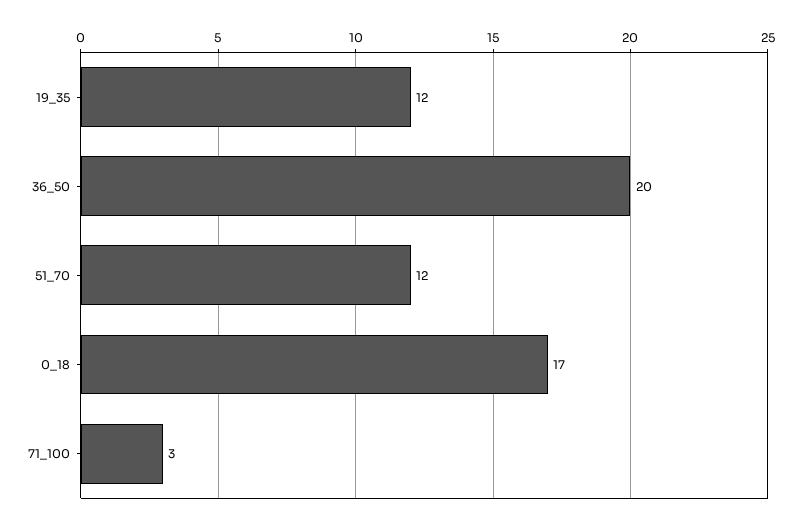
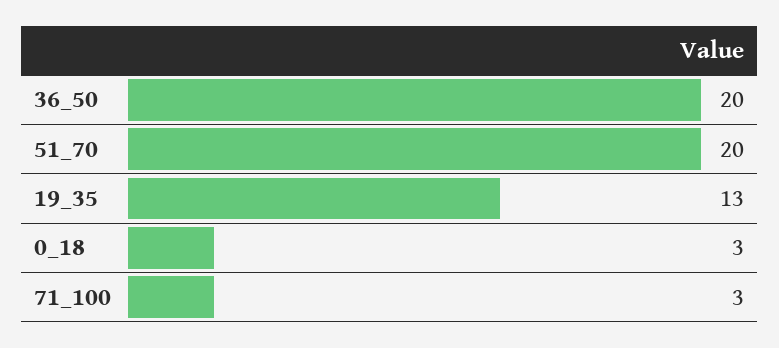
  {
-   "19_35": 12,
+   "19_35": 13,
    "36_50": 20,
-   "51_70": 12,
+   "51_70": 20,
-   "0_18": 17,
+   "0_18": 3,
    "71_100": 3
  }

